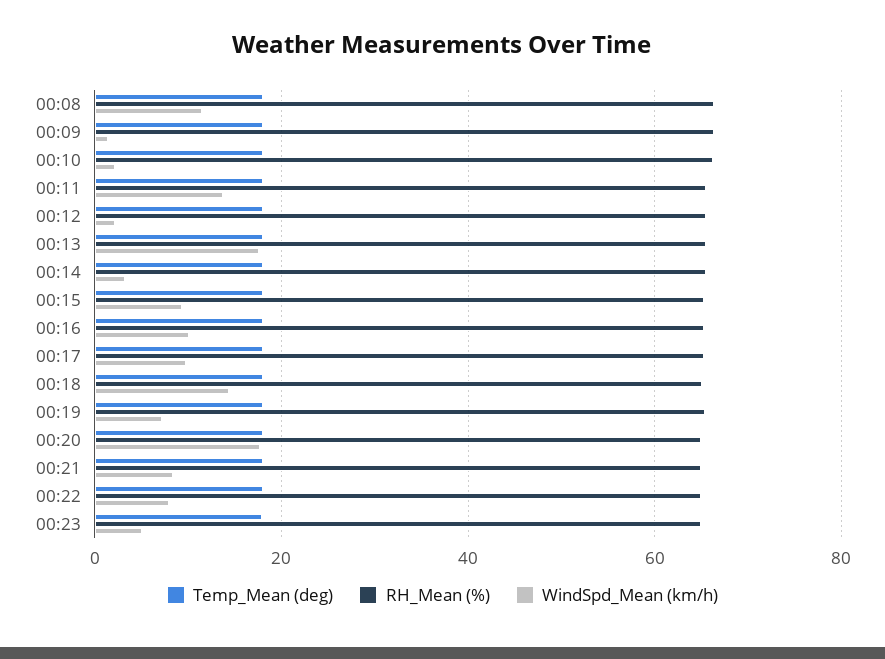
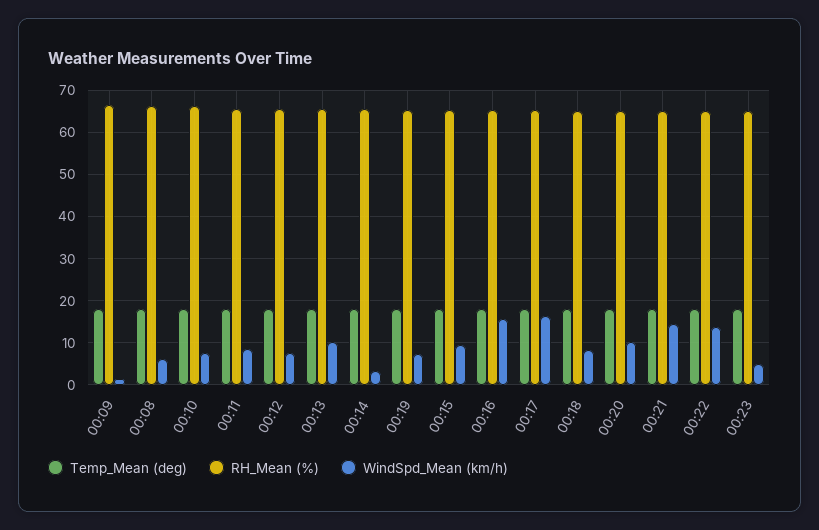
  {
    "Temp_Mean (deg)": {
      "00:08": 18,
      "00:09": 18,
      "00:10": 18,
      "00:11": 18,
      "00:12": 18,
      "00:13": 18,
      "00:14": 18,
      "00:15": 18,
      "00:16": 18,
      "00:17": 18,
      "00:18": 18,
      "00:19": 18,
      "00:20": 18,
      "00:21": 18,
      "00:22": 18,
      "00:23": 18
    },
    "RH_Mean (%)": {
      "00:08": 66,
      "00:09": 66,
      "00:10": 66,
      "00:11": 66,
      "00:12": 66,
      "00:13": 66,
      "00:14": 66,
      "00:15": 66,
      "00:16": 66,
      "00:17": 66,
      "00:18": 66,
      "00:19": 66,
      "00:20": 66,
      "00:21": 66,
      "00:22": 66,
      "00:23": 66
    },
    "WindSpd_Mean (km/h)": {
-     "00:08": 12,
+     "00:08": 6,
      "00:09": 2,
-     "00:10": 2,
+     "00:10": 8,
-     "00:11": 14,
+     "00:11": 8,
-     "00:12": 2,
+     "00:12": 8,
-     "00:13": 18,
+     "00:13": 10,
      "00:14": 4,
      "00:15": 10,
-     "00:16": 10,
+     "00:16": 16,
-     "00:17": 10,
+     "00:17": 16,
-     "00:18": 14,
+     "00:18": 8,
      "00:19": 8,
-     "00:20": 18,
+     "00:20": 10,
-     "00:21": 8,
+     "00:21": 14,
-     "00:22": 8,
+     "00:22": 14,
      "00:23": 6
    }
  }

